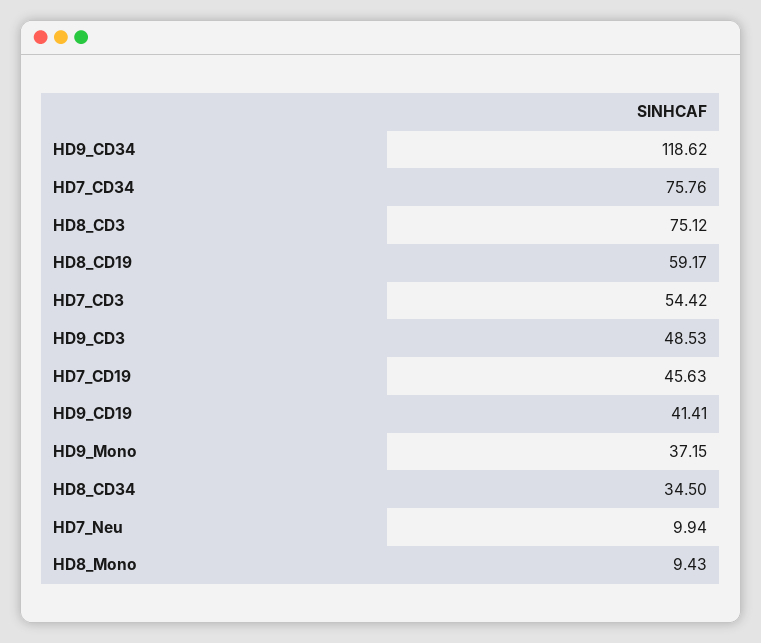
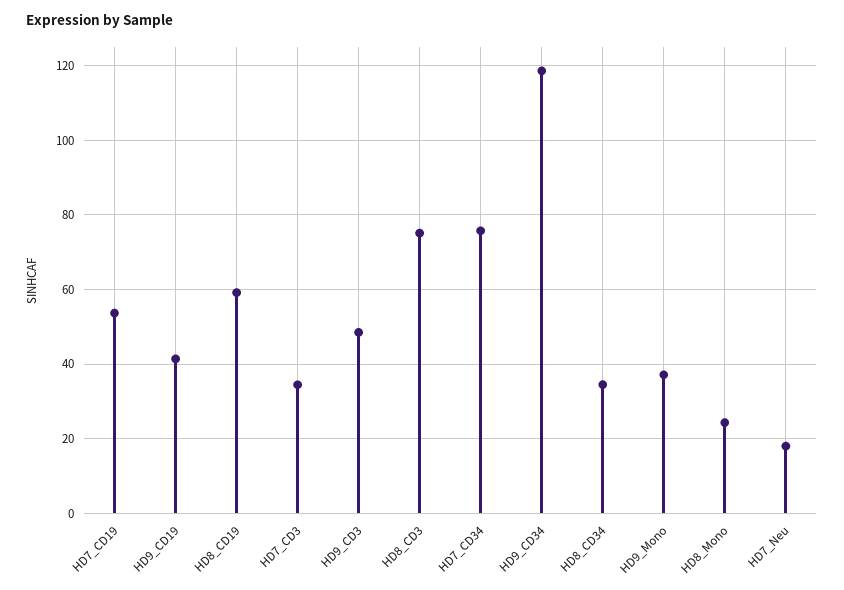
  {
    "HD9_CD34": 118.62,
    "HD7_CD34": 75.76,
    "HD8_CD3": 75.12,
    "HD8_CD19": 59.17,
-   "HD7_CD3": 54.42,
+   "HD7_CD3": 34,
    "HD9_CD3": 48.53,
-   "HD7_CD19": 45.63,
+   "HD7_CD19": 54,
    "HD9_CD19": 41.41,
    "HD9_Mono": 37.15,
    "HD8_CD34": 34.5,
-   "HD7_Neu": 9.94,
+   "HD7_Neu": 18,
-   "HD8_Mono": 9.43
+   "HD8_Mono": 24
  }

